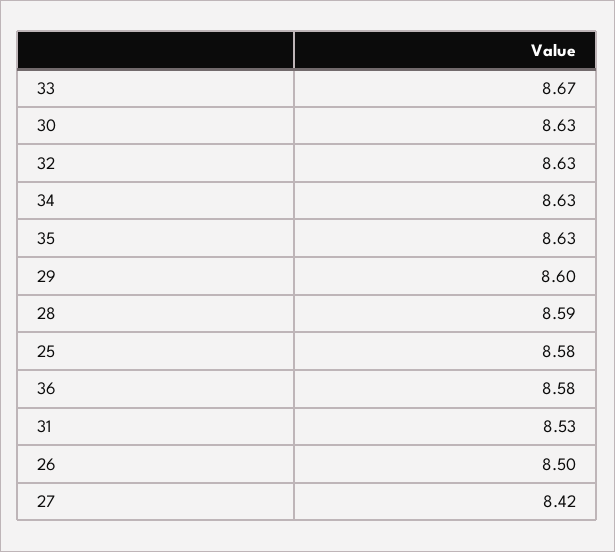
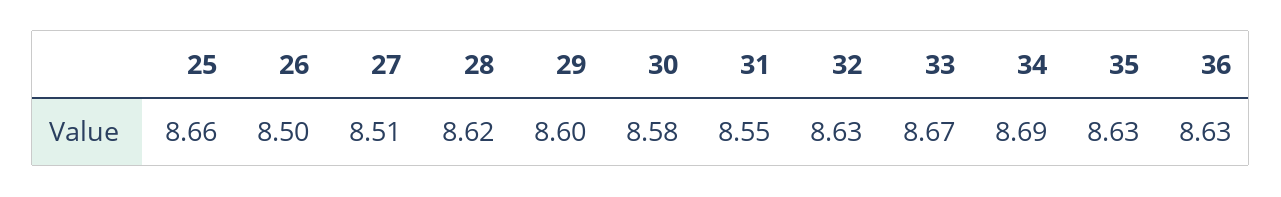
  {
    "33": 8.67,
-   "30": 8.63,
+   "30": 8.58,
    "32": 8.63,
-   "34": 8.63,
+   "34": 8.69,
    "35": 8.63,
    "29": 8.6,
-   "28": 8.59,
+   "28": 8.62,
-   "25": 8.58,
+   "25": 8.66,
-   "36": 8.58,
+   "36": 8.63,
-   "31": 8.53,
+   "31": 8.55,
    "26": 8.5,
-   "27": 8.42
+   "27": 8.51
  }

